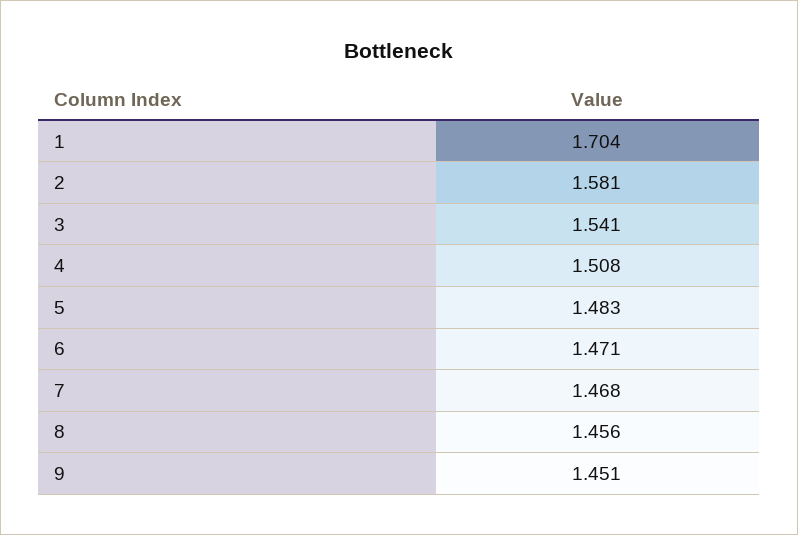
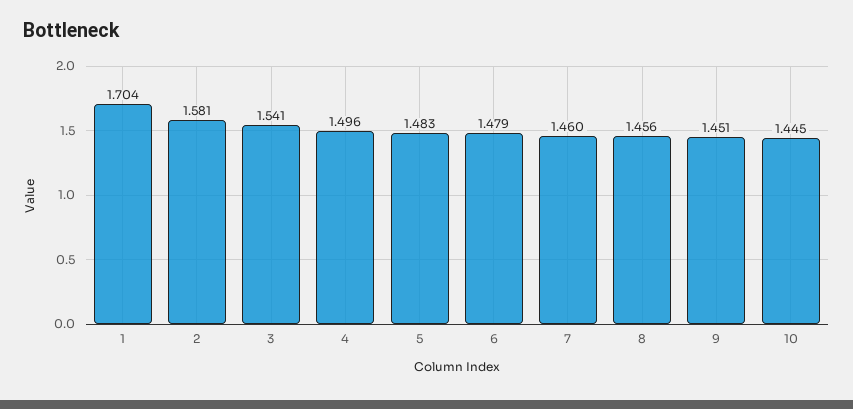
  {
    "1": 1.704,
    "2": 1.581,
    "3": 1.541,
-   "4": 1.508,
+   "4": 1.496,
    "5": 1.483,
-   "6": 1.471,
+   "6": 1.479,
-   "7": 1.468,
+   "7": 1.46,
    "8": 1.456,
-   "9": 1.451
+   "9": 1.451,
+   "10": 1.445
  }

